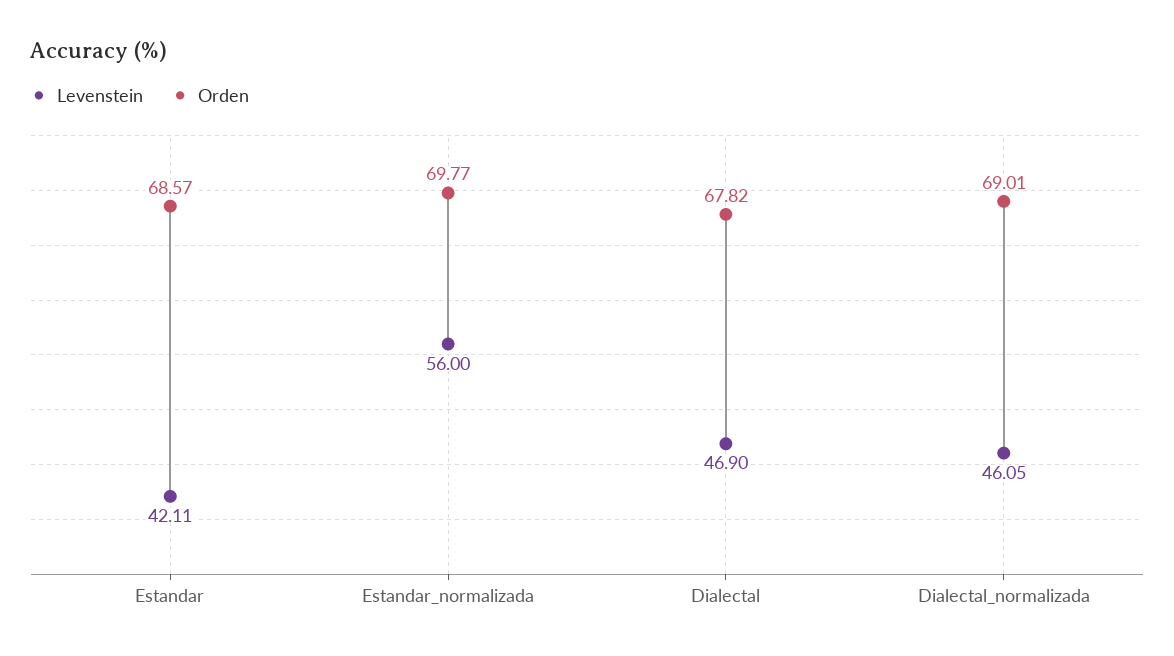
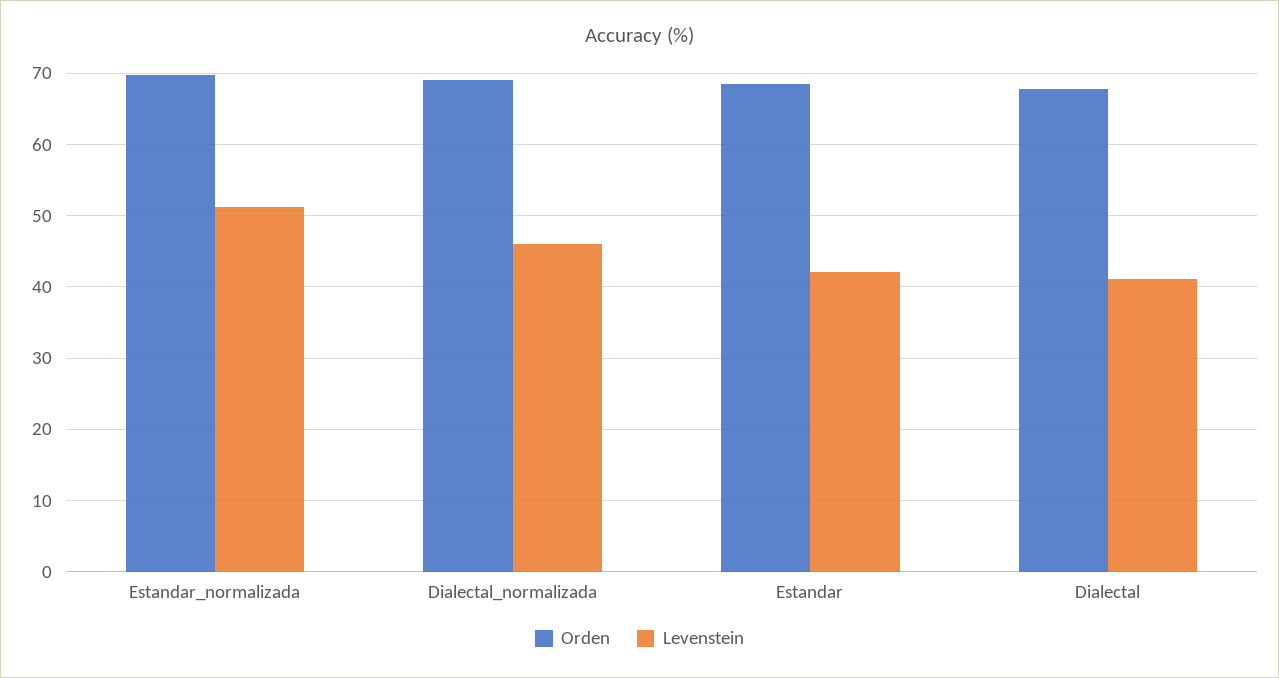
  {
    "Levenstein": {
      "Estandar": 42.11,
-     "Estandar_normalizada": 56,
+     "Estandar_normalizada": 51,
-     "Dialectal": 46.9,
+     "Dialectal": 41,
      "Dialectal_normalizada": 46.05
    },
    "Orden": {
      "Estandar": 68.57,
      "Estandar_normalizada": 69.77,
      "Dialectal": 67.82,
      "Dialectal_normalizada": 69.01
    }
  }

